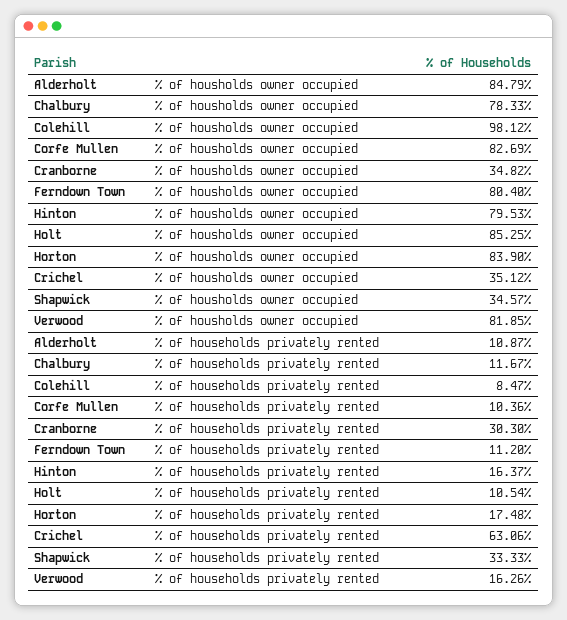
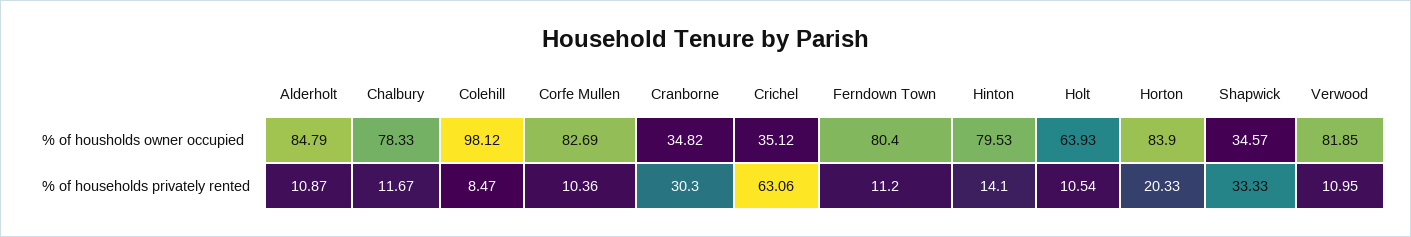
  {
    "Alderholt": {
      "% of housholds owner occupied": 84.79,
      "% of households privately rented": 10.87
    },
    "Chalbury": {
      "% of housholds owner occupied": 78.33,
      "% of households privately rented": 11.67
    },
    "Colehill": {
      "% of housholds owner occupied": 98.12,
      "% of households privately rented": 8.47
    },
    "Corfe Mullen": {
      "% of housholds owner occupied": 82.69,
      "% of households privately rented": 10.36
    },
    "Cranborne": {
      "% of housholds owner occupied": 34.82,
      "% of households privately rented": 30.3
    },
    "Ferndown Town": {
      "% of housholds owner occupied": 80.4,
      "% of households privately rented": 11.2
    },
    "Hinton": {
      "% of housholds owner occupied": 79.53,
-     "% of households privately rented": 16.37
+     "% of households privately rented": 14.1
    },
    "Holt": {
-     "% of housholds owner occupied": 85.25,
+     "% of housholds owner occupied": 63.93,
      "% of households privately rented": 10.54
    },
    "Horton": {
      "% of housholds owner occupied": 83.9,
-     "% of households privately rented": 17.48
+     "% of households privately rented": 20.33
    },
    "Crichel": {
      "% of housholds owner occupied": 35.12,
      "% of households privately rented": 63.06
    },
    "Shapwick": {
      "% of housholds owner occupied": 34.57,
      "% of households privately rented": 33.33
    },
    "Verwood": {
      "% of housholds owner occupied": 81.85,
-     "% of households privately rented": 16.26
+     "% of households privately rented": 10.95
    }
  }

